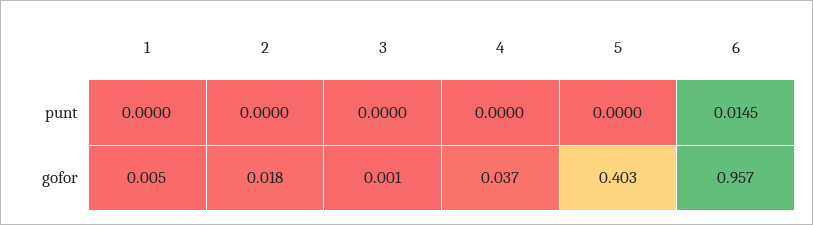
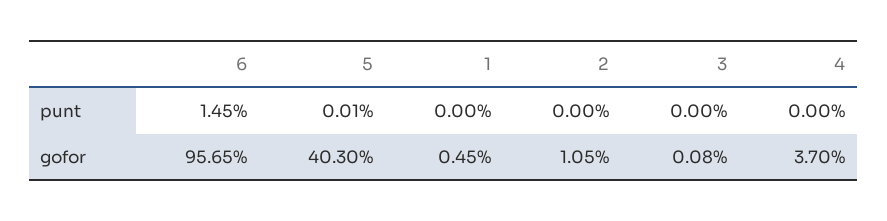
  {
    "1": {
      "punt": 0,
      "gofor": 0.0045
    },
    "2": {
      "punt": 0,
-     "gofor": 0.018
+     "gofor": 0.0105
    },
    "3": {
      "punt": 0,
      "gofor": 0.0008
    },
    "4": {
      "punt": 0,
      "gofor": 0.037
    },
    "5": {
-     "punt": 0,
+     "punt": 0.0001,
      "gofor": 0.403
    },
    "6": {
      "punt": 0.0145,
      "gofor": 0.9565
    }
  }

